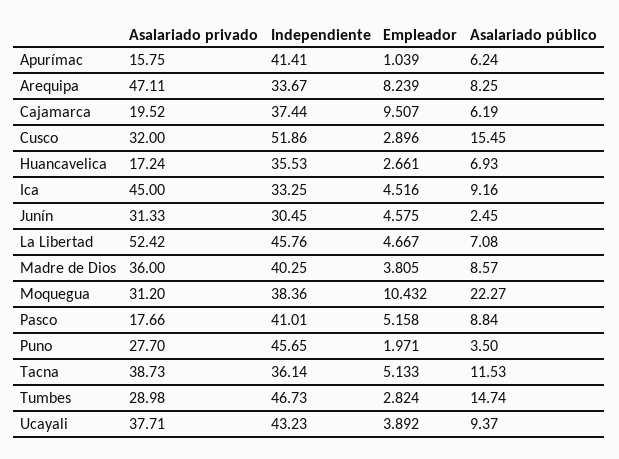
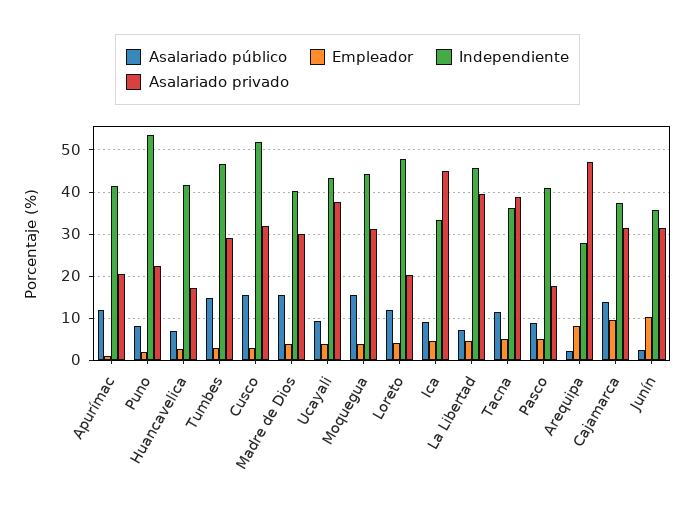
  {
    "Asalariado privado": {
-     "Apurímac": 15.75,
+     "Apurímac": 20,
      "Arequipa": 47.11,
-     "Cajamarca": 19.52,
+     "Cajamarca": 32,
      "Cusco": 32,
      "Huancavelica": 17.24,
      "Ica": 45,
      "Junín": 31.33,
-     "La Libertad": 52.42,
+     "La Libertad": 40,
-     "Madre de Dios": 36,
+     "Madre de Dios": 30,
      "Moquegua": 31.2,
      "Pasco": 17.66,
-     "Puno": 27.7,
+     "Puno": 22,
      "Tacna": 38.73,
      "Tumbes": 28.98,
-     "Ucayali": 37.71
+     "Ucayali": 37.71,
+     "Loreto": 20
    },
    "Independiente": {
      "Apurímac": 41.41,
-     "Arequipa": 33.67,
+     "Arequipa": 28,
      "Cajamarca": 37.44,
      "Cusco": 51.86,
-     "Huancavelica": 35.53,
+     "Huancavelica": 42,
      "Ica": 33.25,
-     "Junín": 30.45,
+     "Junín": 36,
      "La Libertad": 45.76,
      "Madre de Dios": 40.25,
-     "Moquegua": 38.36,
+     "Moquegua": 44,
      "Pasco": 41.01,
-     "Puno": 45.65,
+     "Puno": 54,
      "Tacna": 36.14,
      "Tumbes": 46.73,
-     "Ucayali": 43.23
+     "Ucayali": 43.23,
+     "Loreto": 48
    },
    "Empleador": {
      "Apurímac": 1.039,
      "Arequipa": 8.239,
      "Cajamarca": 9.507,
      "Cusco": 2.896,
      "Huancavelica": 2.661,
      "Ica": 4.516,
-     "Junín": 4.575,
+     "Junín": 10,
      "La Libertad": 4.667,
      "Madre de Dios": 3.805,
-     "Moquegua": 10.432,
+     "Moquegua": 4,
      "Pasco": 5.158,
      "Puno": 1.971,
      "Tacna": 5.133,
      "Tumbes": 2.824,
-     "Ucayali": 3.892
+     "Ucayali": 3.892,
+     "Loreto": 4
    },
    "Asalariado público": {
-     "Apurímac": 6.24,
+     "Apurímac": 12,
-     "Arequipa": 8.25,
+     "Arequipa": 2,
-     "Cajamarca": 6.19,
+     "Cajamarca": 14,
      "Cusco": 15.45,
      "Huancavelica": 6.93,
      "Ica": 9.16,
      "Junín": 2.45,
      "La Libertad": 7.08,
-     "Madre de Dios": 8.57,
+     "Madre de Dios": 16,
-     "Moquegua": 22.27,
+     "Moquegua": 16,
      "Pasco": 8.84,
-     "Puno": 3.5,
+     "Puno": 8,
      "Tacna": 11.53,
      "Tumbes": 14.74,
-     "Ucayali": 9.37
+     "Ucayali": 9.37,
+     "Loreto": 12
    }
  }

